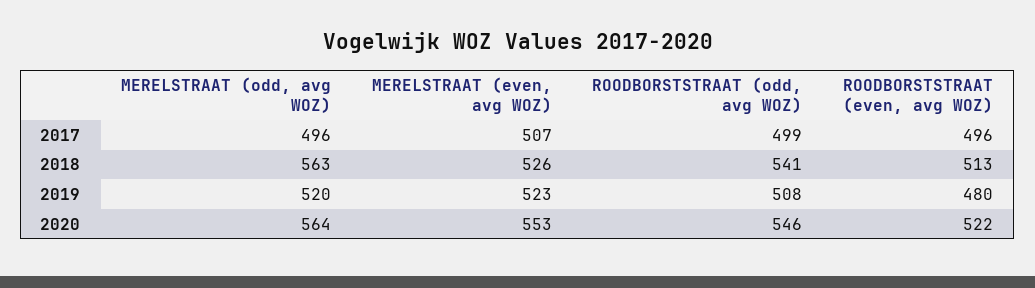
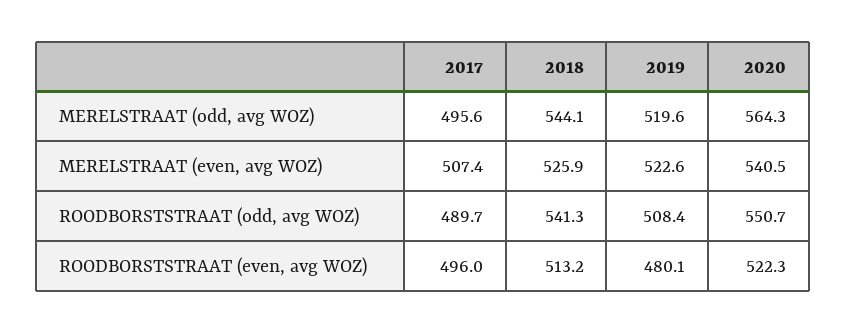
  {
    "MERELSTRAAT (odd, avg WOZ)": {
      "2017": 495.6,
-     "2018": 563,
+     "2018": 544.1,
      "2019": 519.6,
      "2020": 564.3
    },
    "MERELSTRAAT (even, avg WOZ)": {
      "2017": 507.4,
      "2018": 525.9,
      "2019": 522.6,
-     "2020": 553
+     "2020": 540.5
    },
    "ROODBORSTSTRAAT (odd, avg WOZ)": {
-     "2017": 499,
+     "2017": 489.7,
      "2018": 541.3,
      "2019": 508.4,
-     "2020": 546
+     "2020": 550.7
    },
    "ROODBORSTSTRAAT (even, avg WOZ)": {
      "2017": 496,
      "2018": 513.2,
      "2019": 480.1,
      "2020": 522.3
    }
  }

